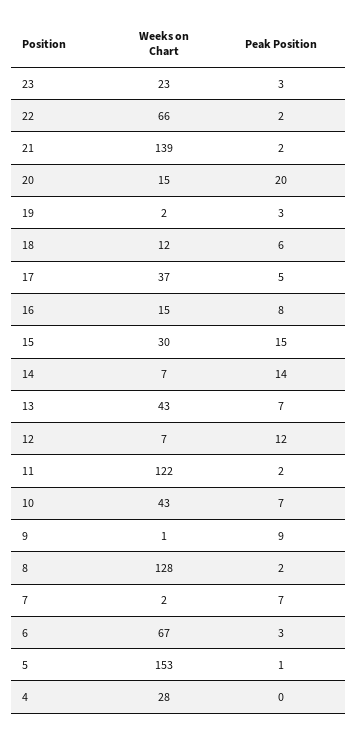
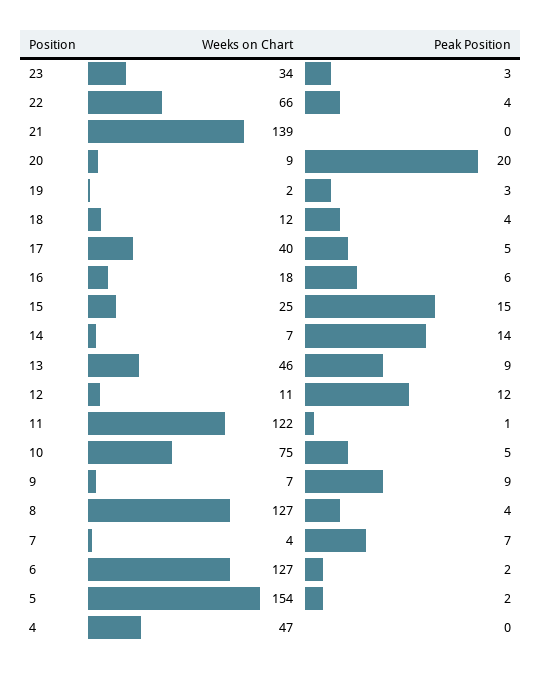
  {
    "Weeks on Chart": {
-     "23": 23,
+     "23": 34,
      "22": 66,
      "21": 139,
-     "20": 15,
+     "20": 9,
      "19": 2,
      "18": 12,
-     "17": 37,
+     "17": 40,
-     "16": 15,
+     "16": 18,
-     "15": 30,
+     "15": 25,
      "14": 7,
-     "13": 43,
+     "13": 46,
-     "12": 7,
+     "12": 11,
      "11": 122,
-     "10": 43,
+     "10": 75,
-     "9": 1,
+     "9": 7,
-     "8": 128,
+     "8": 127,
-     "7": 2,
+     "7": 4,
-     "6": 67,
+     "6": 127,
-     "5": 153,
+     "5": 154,
-     "4": 28
+     "4": 47
    },
    "Peak Position": {
      "23": 3,
-     "22": 2,
+     "22": 4,
-     "21": 2,
+     "21": 0,
      "20": 20,
      "19": 3,
-     "18": 6,
+     "18": 4,
      "17": 5,
-     "16": 8,
+     "16": 6,
      "15": 15,
      "14": 14,
-     "13": 7,
+     "13": 9,
      "12": 12,
-     "11": 2,
+     "11": 1,
-     "10": 7,
+     "10": 5,
      "9": 9,
-     "8": 2,
+     "8": 4,
      "7": 7,
-     "6": 3,
+     "6": 2,
-     "5": 1,
+     "5": 2,
      "4": 0
    }
  }

